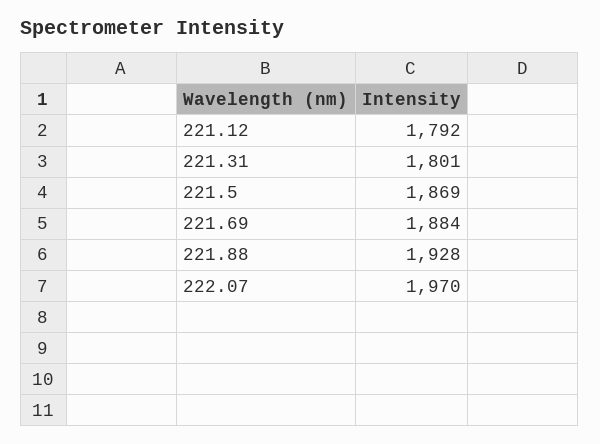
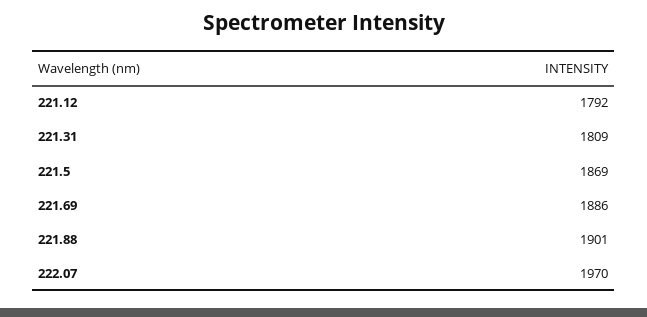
  {
    "221.12": 1792,
-   "221.31": 1801,
+   "221.31": 1809,
    "221.5": 1869,
-   "221.69": 1884,
+   "221.69": 1886,
-   "221.88": 1928,
+   "221.88": 1901,
    "222.07": 1970
  }

